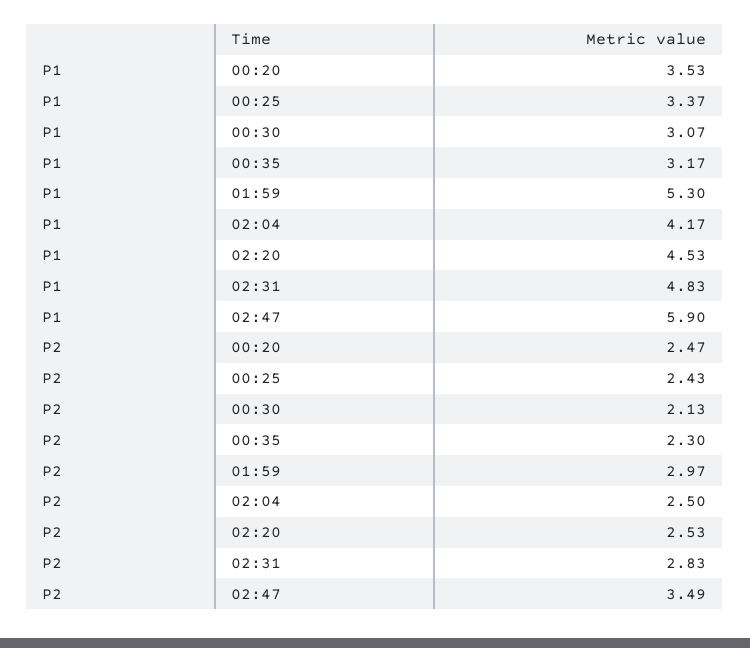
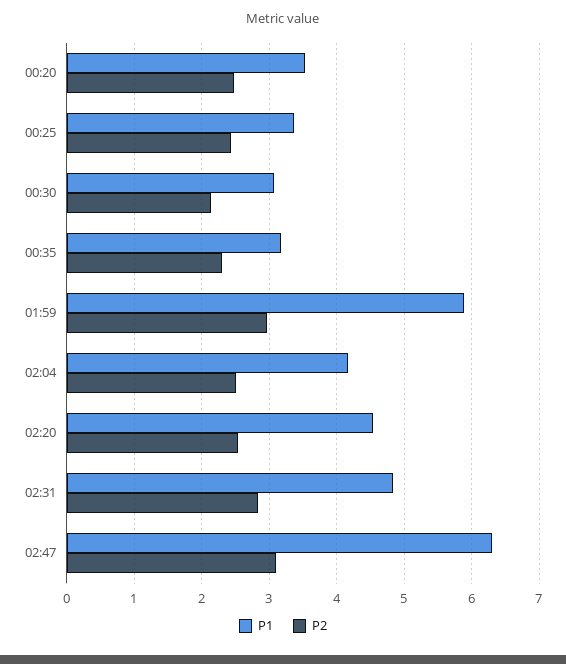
  {
    "P1": {
      "00:20": 3.53,
      "00:25": 3.37,
      "00:30": 3.07,
      "00:35": 3.17,
-     "01:59": 5.3,
+     "01:59": 5.9,
      "02:04": 4.17,
      "02:20": 4.53,
      "02:31": 4.83,
-     "02:47": 5.9
+     "02:47": 6.3
    },
    "P2": {
      "00:20": 2.47,
      "00:25": 2.43,
      "00:30": 2.13,
      "00:35": 2.3,
      "01:59": 2.97,
      "02:04": 2.5,
      "02:20": 2.53,
      "02:31": 2.83,
-     "02:47": 3.49
+     "02:47": 3.1
    }
  }

